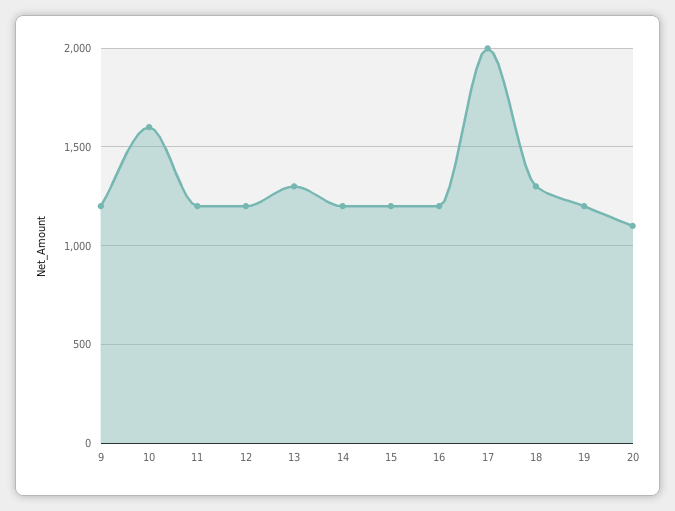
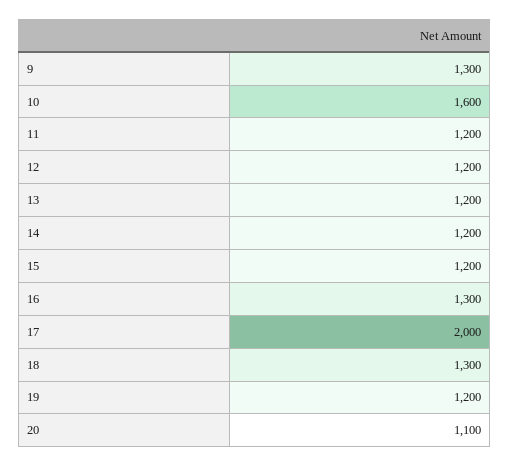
  {
-   "9": 1200,
+   "9": 1300,
    "10": 1600,
    "11": 1200,
    "12": 1200,
-   "13": 1300,
+   "13": 1200,
    "14": 1200,
    "15": 1200,
-   "16": 1200,
+   "16": 1300,
    "17": 2000,
    "18": 1300,
    "19": 1200,
    "20": 1100
  }

